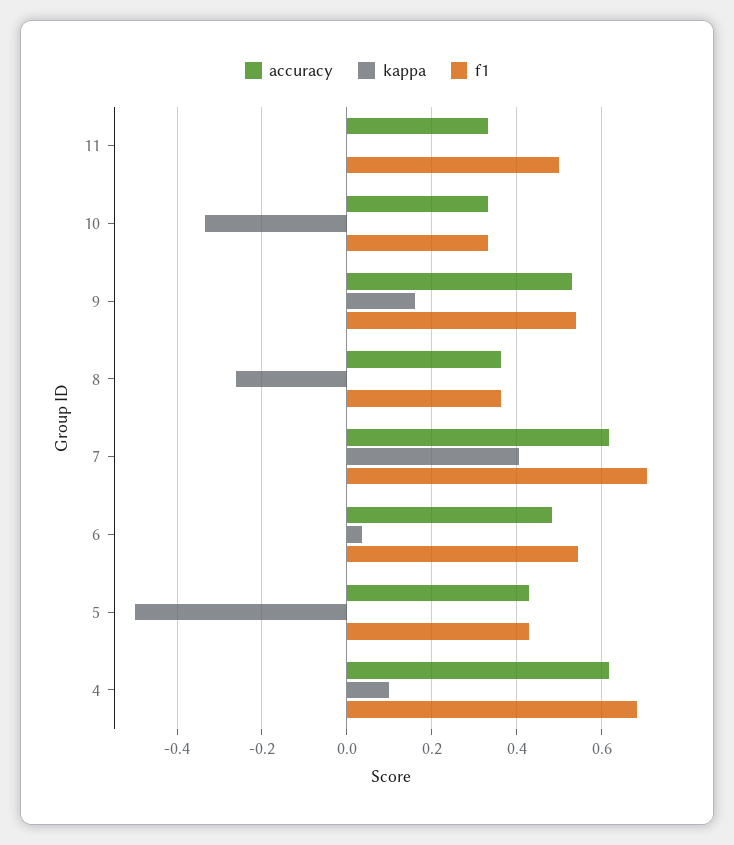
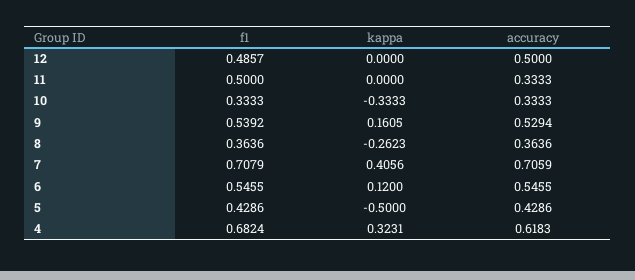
  {
    "accuracy": {
      "11": 0.3333,
      "10": 0.3333,
      "9": 0.5294,
      "8": 0.3636,
-     "7": 0.62,
+     "7": 0.7059,
-     "6": 0.48,
+     "6": 0.5455,
      "5": 0.4286,
-     "4": 0.6183
+     "4": 0.6183,
+     "12": 0.5
    },
    "kappa": {
      "11": 0,
      "10": -0.3333,
      "9": 0.1605,
      "8": -0.2623,
      "7": 0.4056,
-     "6": 0.04,
+     "6": 0.12,
      "5": -0.5,
-     "4": 0.1
+     "4": 0.3231,
+     "12": 0
    },
    "f1": {
      "11": 0.5,
      "10": 0.3333,
      "9": 0.5392,
      "8": 0.3636,
      "7": 0.7079,
      "6": 0.5455,
      "5": 0.4286,
-     "4": 0.6824
+     "4": 0.6824,
+     "12": 0.4857
    }
  }

